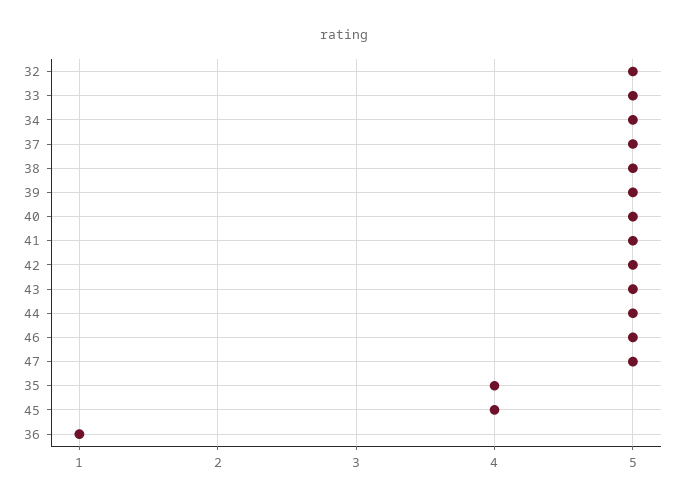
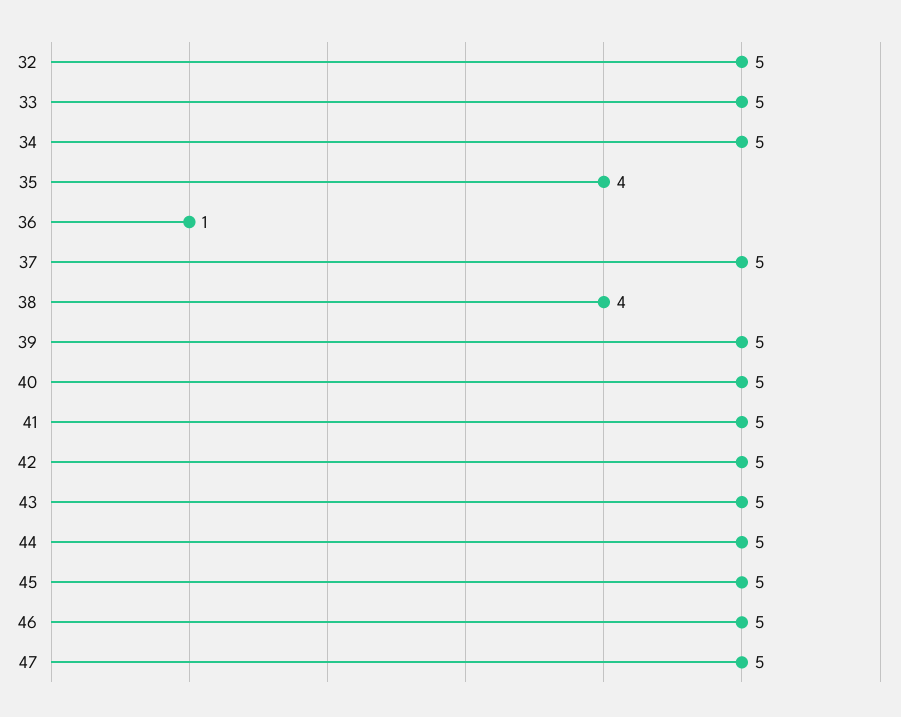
  {
    "32": 5,
    "33": 5,
    "34": 5,
    "37": 5,
-   "38": 5,
+   "38": 4,
    "39": 5,
    "40": 5,
    "41": 5,
    "42": 5,
    "43": 5,
    "44": 5,
    "46": 5,
    "47": 5,
    "35": 4,
-   "45": 4,
+   "45": 5,
    "36": 1
  }

